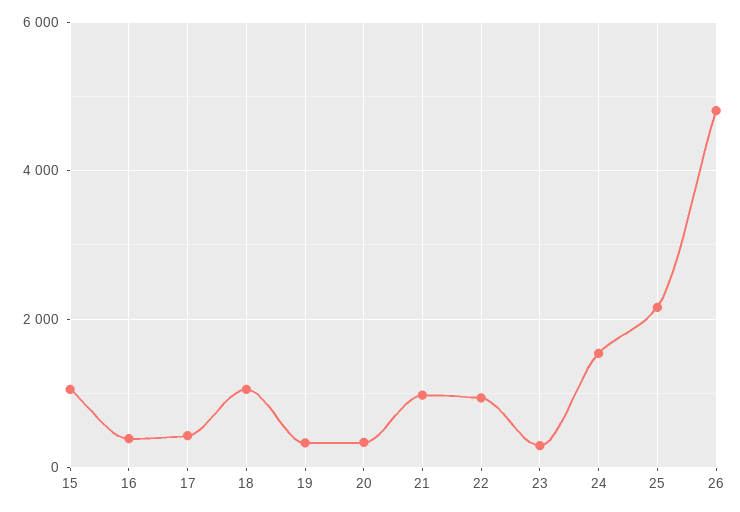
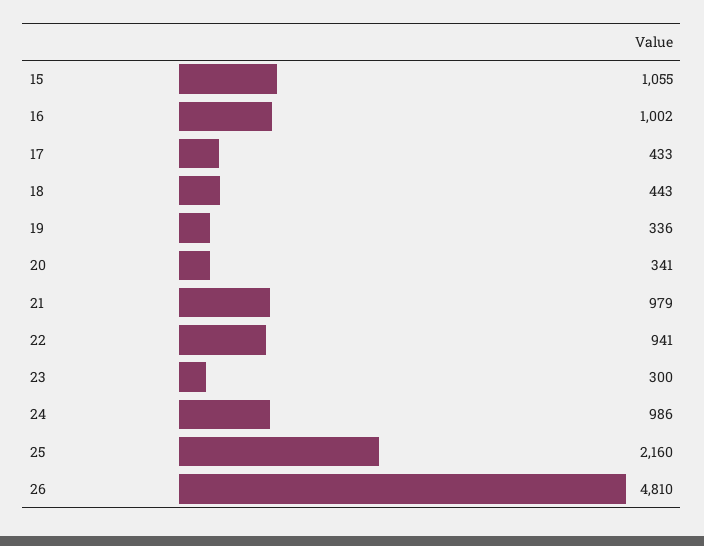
  {
    "15": 1055,
-   "16": 400,
+   "16": 1002,
    "17": 433,
-   "18": 1000,
+   "18": 443,
    "19": 336,
    "20": 341,
    "21": 979,
    "22": 941,
    "23": 300,
-   "24": 1600,
+   "24": 986,
    "25": 2160,
    "26": 4810
  }

